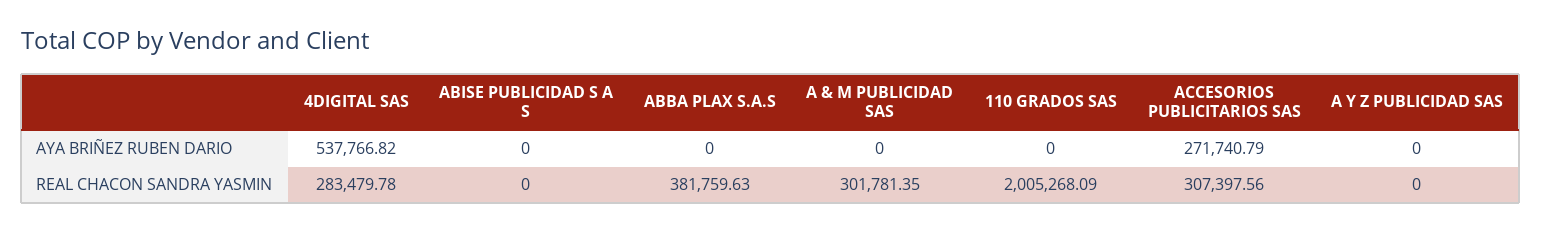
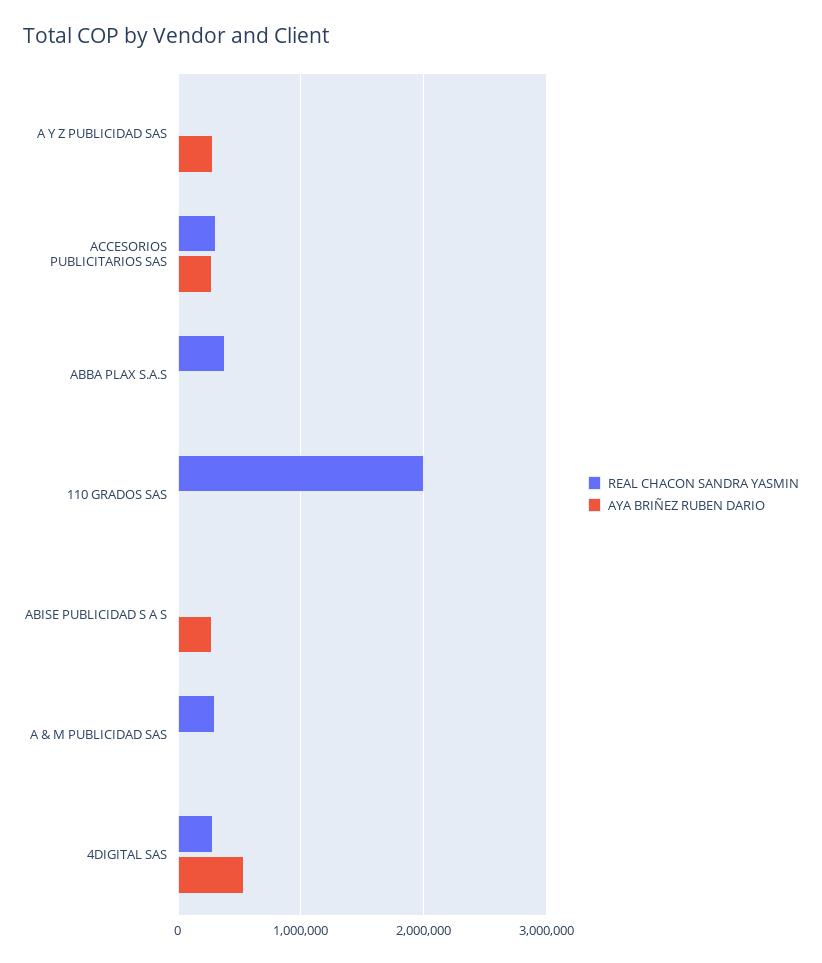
  {
    "AYA BRIÑEZ RUBEN DARIO": {
      "4DIGITAL SAS": 537766.82,
-     "ABISE PUBLICIDAD S A S": 0,
+     "ABISE PUBLICIDAD S A S": 300000,
      "ABBA PLAX S.A.S": 0,
      "A & M PUBLICIDAD SAS": 0,
      "110 GRADOS SAS": 0,
      "ACCESORIOS PUBLICITARIOS SAS": 271740.79,
-     "A Y Z PUBLICIDAD SAS": 0
+     "A Y Z PUBLICIDAD SAS": 300000
    },
    "REAL CHACON SANDRA YASMIN": {
      "4DIGITAL SAS": 283479.78,
      "ABISE PUBLICIDAD S A S": 0,
      "ABBA PLAX S.A.S": 381759.63,
      "A & M PUBLICIDAD SAS": 301781.35,
      "110 GRADOS SAS": 2005268.09,
      "ACCESORIOS PUBLICITARIOS SAS": 307397.56,
      "A Y Z PUBLICIDAD SAS": 0
    }
  }

